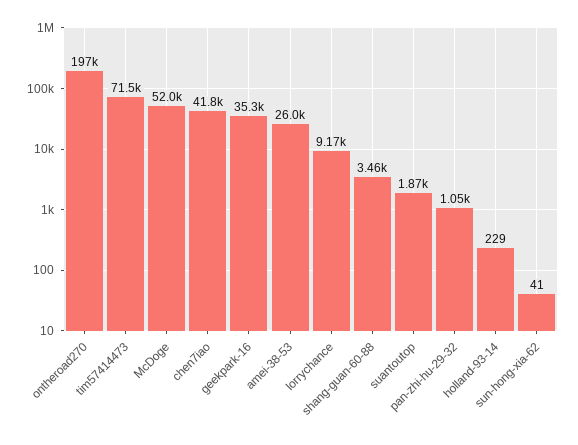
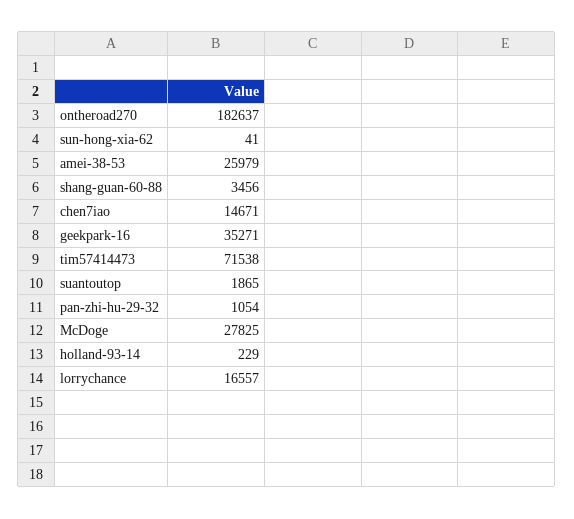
  {
-   "ontheroad270": 197000,
+   "ontheroad270": 182637,
    "tim57414473": 71538,
-   "McDoge": 52000,
+   "McDoge": 27825,
-   "chen7iao": 41800,
+   "chen7iao": 14671,
    "geekpark-16": 35271,
    "amei-38-53": 25979,
-   "lorrychance": 9170,
+   "lorrychance": 16557,
    "shang-guan-60-88": 3456,
    "suantoutop": 1865,
    "pan-zhi-hu-29-32": 1054,
    "holland-93-14": 229,
    "sun-hong-xia-62": 41
  }

